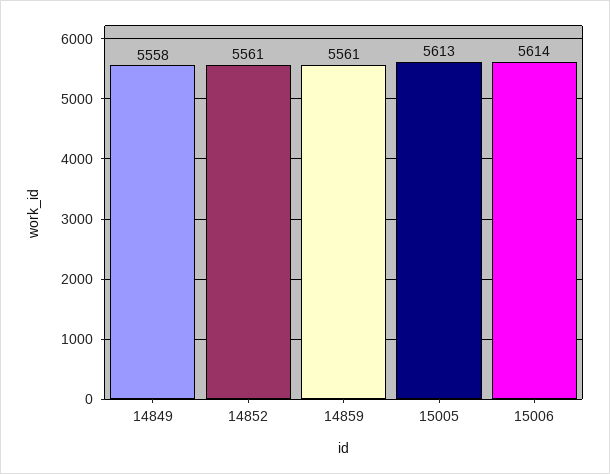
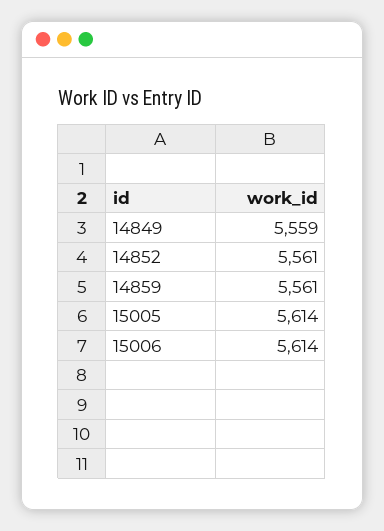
  {
-   "14849": 5558,
+   "14849": 5559,
    "14852": 5561,
    "14859": 5561,
-   "15005": 5613,
+   "15005": 5614,
    "15006": 5614
  }

